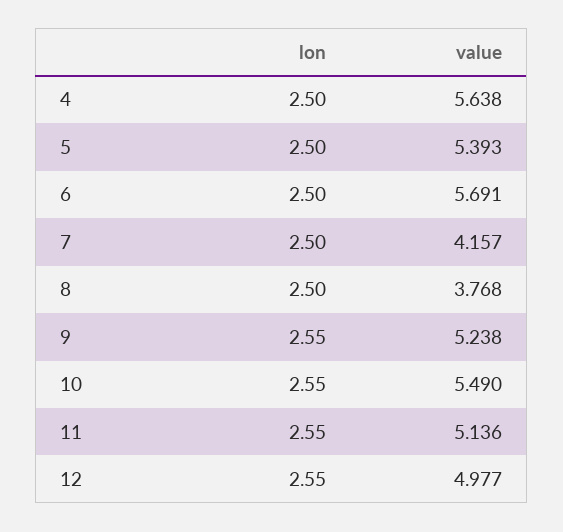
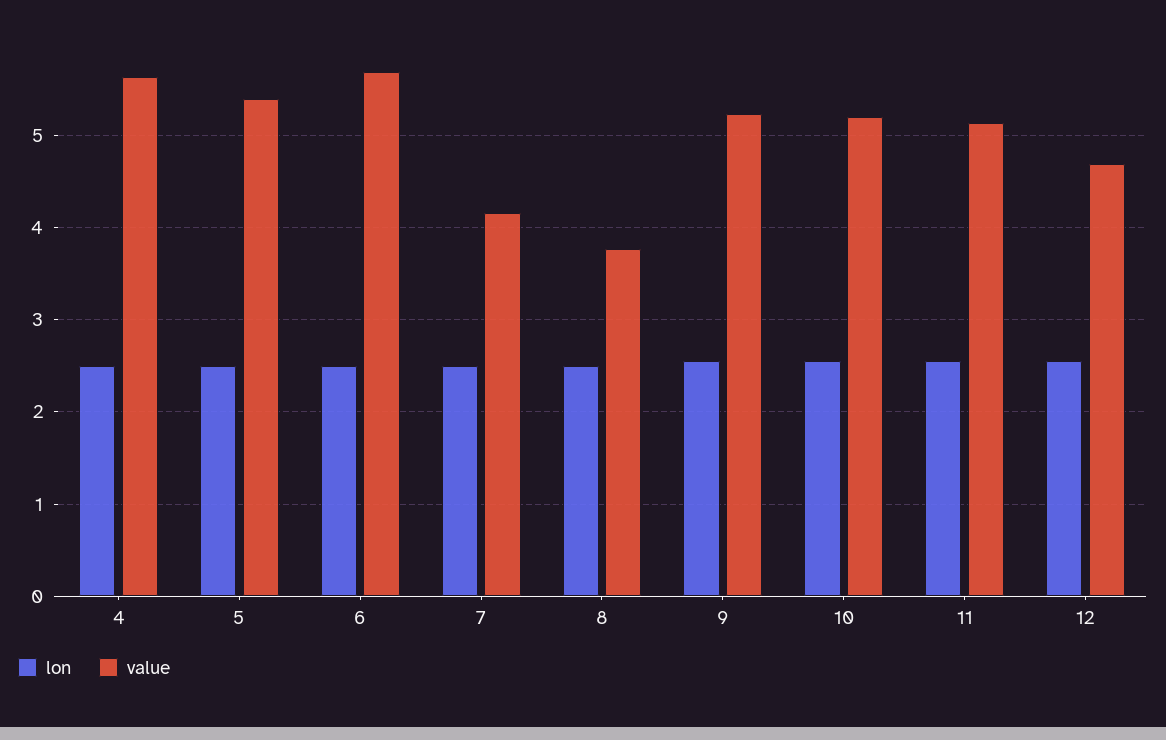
  {
    "lon": {
      "4": 2.5,
      "5": 2.5,
      "6": 2.5,
      "7": 2.5,
      "8": 2.5,
      "9": 2.55,
      "10": 2.55,
      "11": 2.55,
      "12": 2.55
    },
    "value": {
      "4": 5.638,
      "5": 5.393,
      "6": 5.691,
      "7": 4.157,
      "8": 3.768,
      "9": 5.238,
-     "10": 5.49,
+     "10": 5.2,
      "11": 5.136,
-     "12": 4.977
+     "12": 4.7
    }
  }

